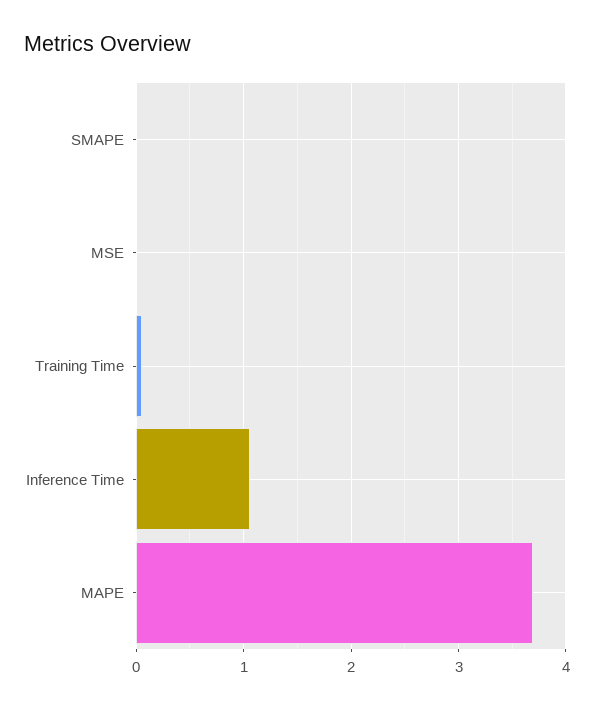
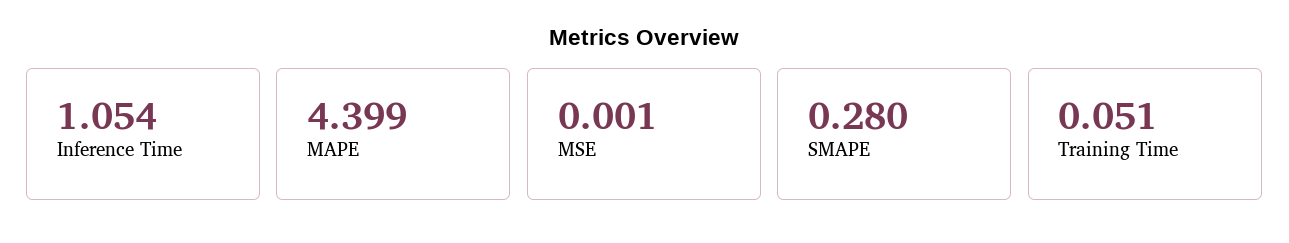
  {
-   "SMAPE": 0,
+   "SMAPE": 0.28,
    "MSE": 0.001,
    "Training Time": 0.051,
    "Inference Time": 1.054,
-   "MAPE": 3.7
+   "MAPE": 4.399
  }

